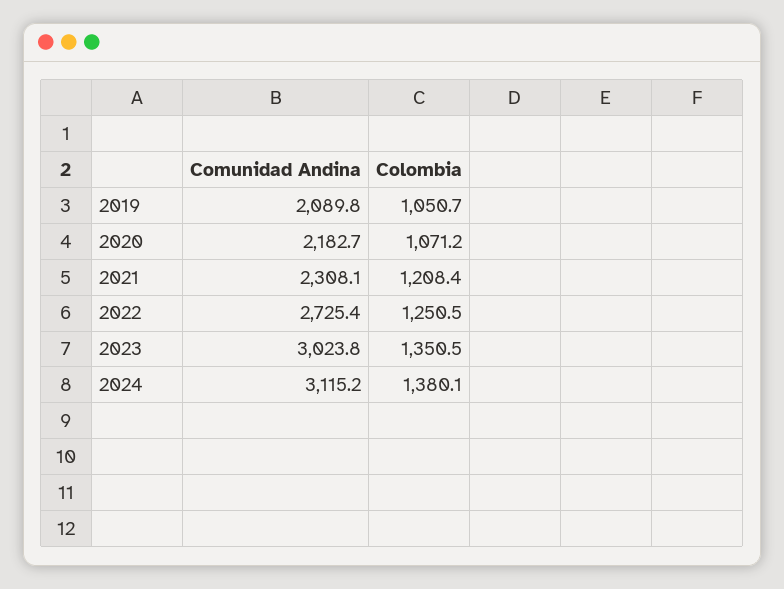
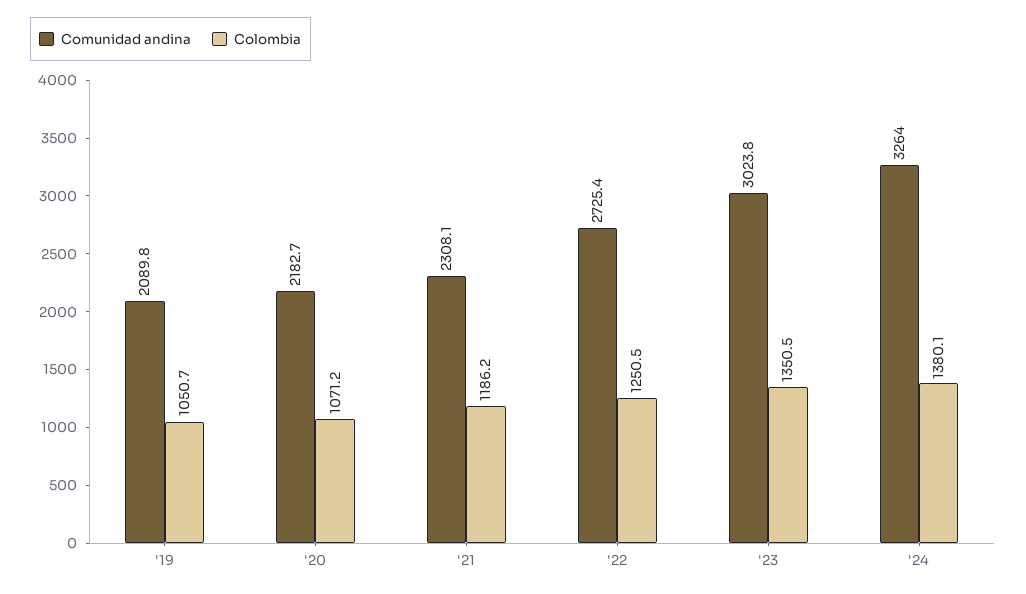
  {
    "Comunidad Andina": {
      "2019": 2089.8,
      "2020": 2182.7,
      "2021": 2308.1,
      "2022": 2725.4,
      "2023": 3023.8,
-     "2024": 3115.2
+     "2024": 3264
    },
    "Colombia": {
      "2019": 1050.7,
      "2020": 1071.2,
-     "2021": 1208.4,
+     "2021": 1186.2,
      "2022": 1250.5,
      "2023": 1350.5,
      "2024": 1380.1
    }
  }

